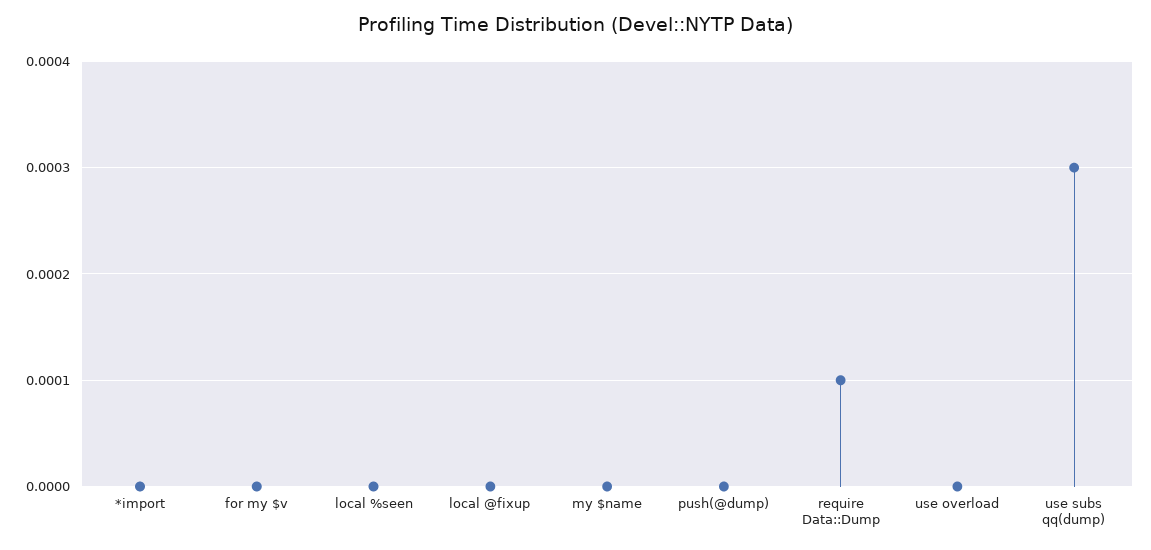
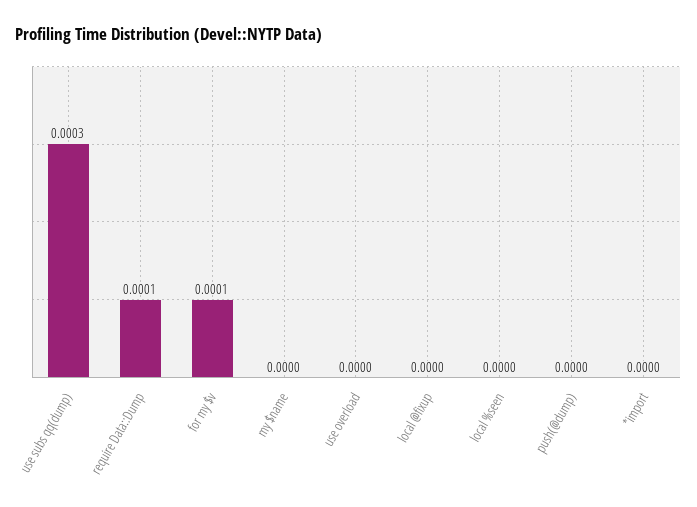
  {
    "*import": 0,
-   "for my $v": 0,
+   "for my $v": 0.0001,
    "local %seen": 0,
    "local @fixup": 0,
    "my $name": 0,
    "push(@dump)": 0,
    "require Data::Dump": 0.0001,
    "use overload": 0,
    "use subs qq(dump)": 0.0003
  }

